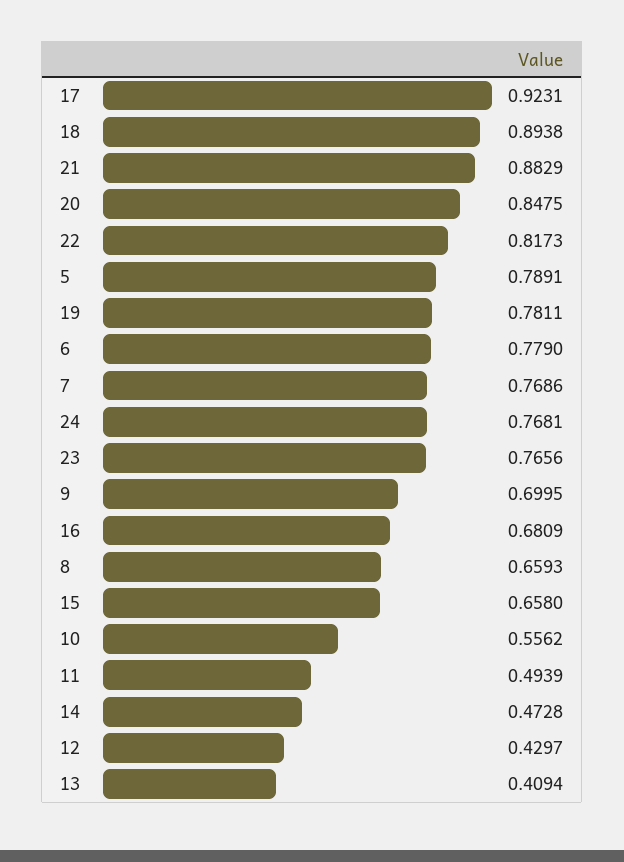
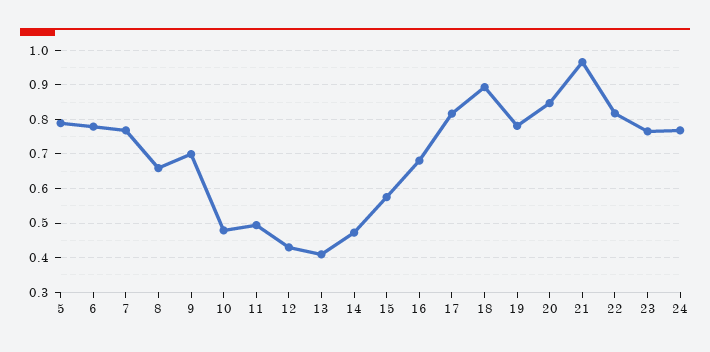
  {
-   "17": 0.9231,
+   "17": 0.82,
    "18": 0.8938,
-   "21": 0.8829,
+   "21": 0.96,
    "20": 0.8475,
    "22": 0.8173,
    "5": 0.7891,
    "19": 0.7811,
    "6": 0.779,
    "7": 0.7686,
    "24": 0.7681,
    "23": 0.7656,
    "9": 0.6995,
    "16": 0.6809,
    "8": 0.6593,
-   "15": 0.658,
+   "15": 0.58,
-   "10": 0.5562,
+   "10": 0.48,
    "11": 0.4939,
    "14": 0.4728,
    "12": 0.4297,
    "13": 0.4094
  }

